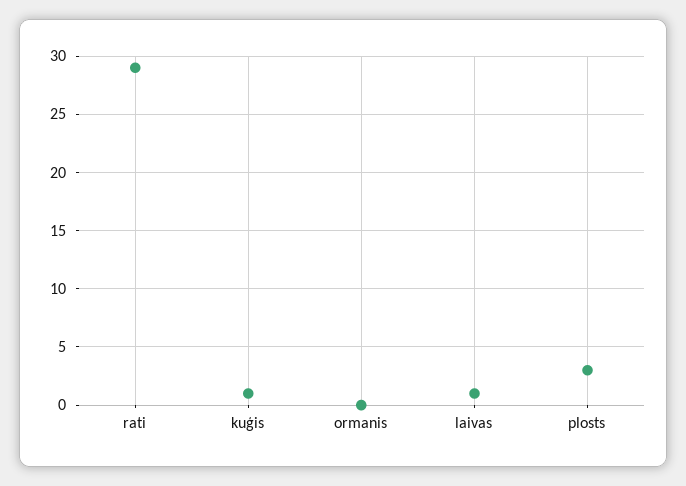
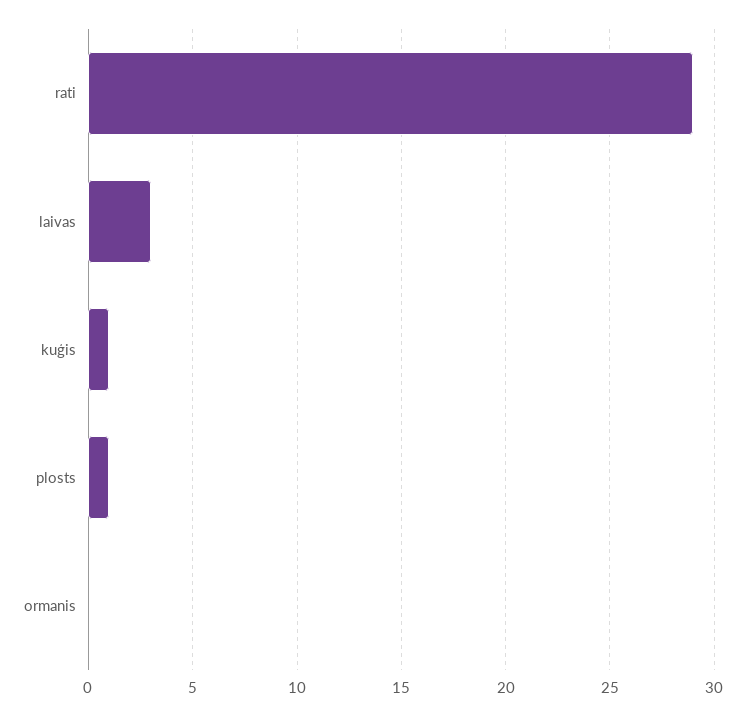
  {
    "rati": 29,
    "kuģis": 1,
    "ormanis": 0,
-   "laivas": 1,
+   "laivas": 3,
-   "plosts": 3
+   "plosts": 1
  }

